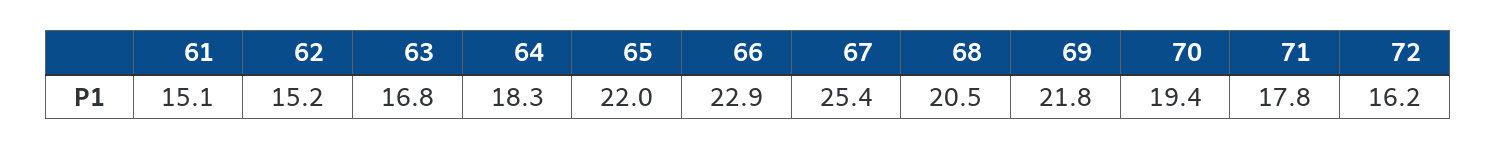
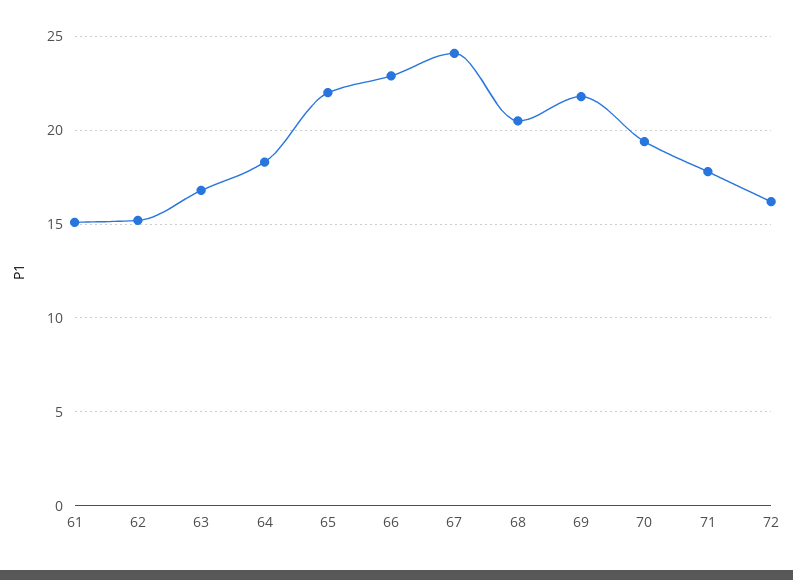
  {
    "61": 15.1,
    "62": 15.2,
    "63": 16.8,
    "64": 18.3,
    "65": 22,
    "66": 22.9,
-   "67": 25.4,
+   "67": 24,
    "68": 20.5,
    "69": 21.8,
    "70": 19.4,
    "71": 17.8,
    "72": 16.2
  }

